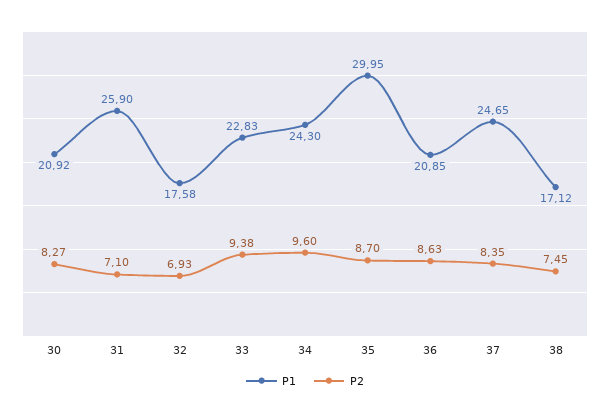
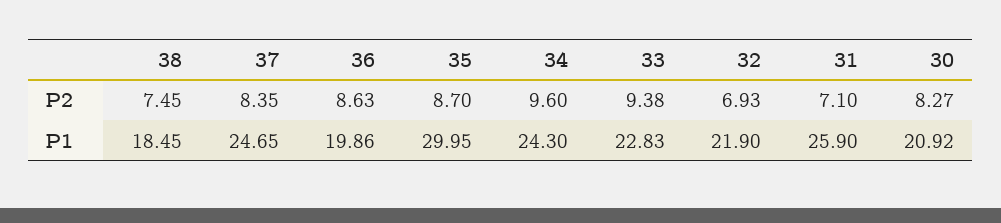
  {
    "P1": {
      "30": 20.92,
      "31": 25.9,
-     "32": 17.58,
+     "32": 21.9,
      "33": 22.83,
      "34": 24.3,
      "35": 29.95,
-     "36": 20.85,
+     "36": 19.86,
      "37": 24.65,
-     "38": 17.12
+     "38": 18.45
    },
    "P2": {
      "30": 8.27,
      "31": 7.1,
      "32": 6.93,
      "33": 9.38,
      "34": 9.6,
      "35": 8.7,
      "36": 8.63,
      "37": 8.35,
      "38": 7.45
    }
  }

